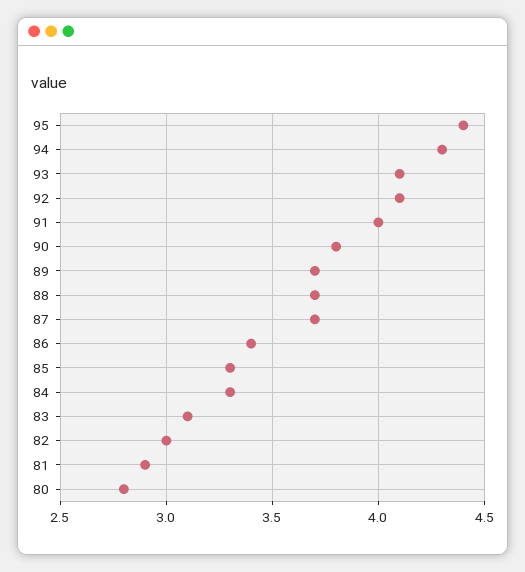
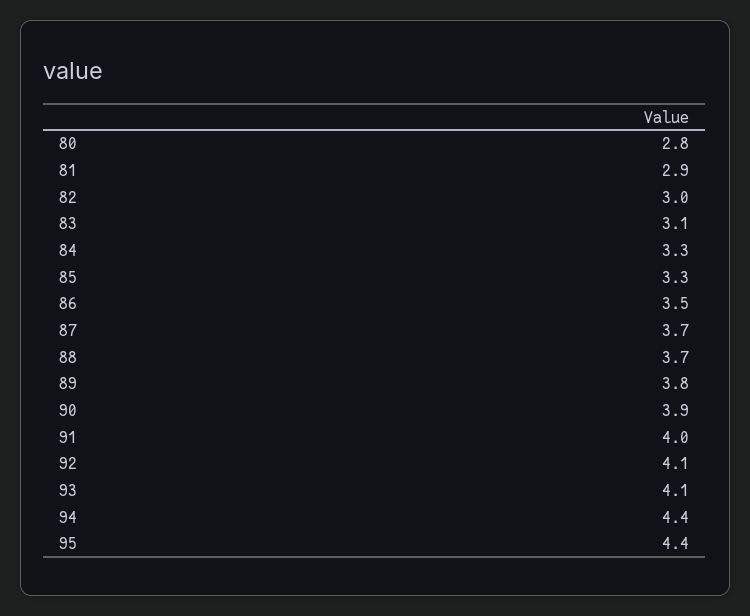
  {
    "95": 4.4,
-   "94": 4.3,
+   "94": 4.4,
    "93": 4.1,
    "92": 4.1,
    "91": 4,
-   "90": 3.8,
+   "90": 3.9,
-   "89": 3.7,
+   "89": 3.8,
    "88": 3.7,
    "87": 3.7,
-   "86": 3.4,
+   "86": 3.5,
    "85": 3.3,
    "84": 3.3,
    "83": 3.1,
    "82": 3,
    "81": 2.9,
    "80": 2.8
  }

